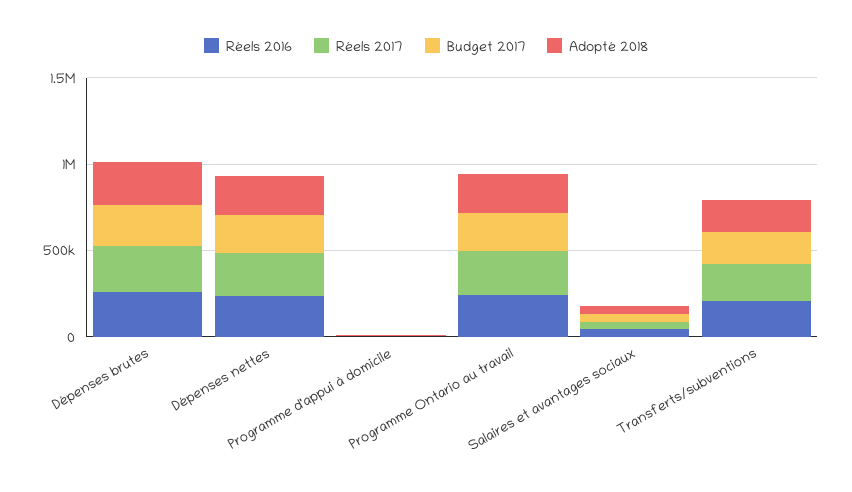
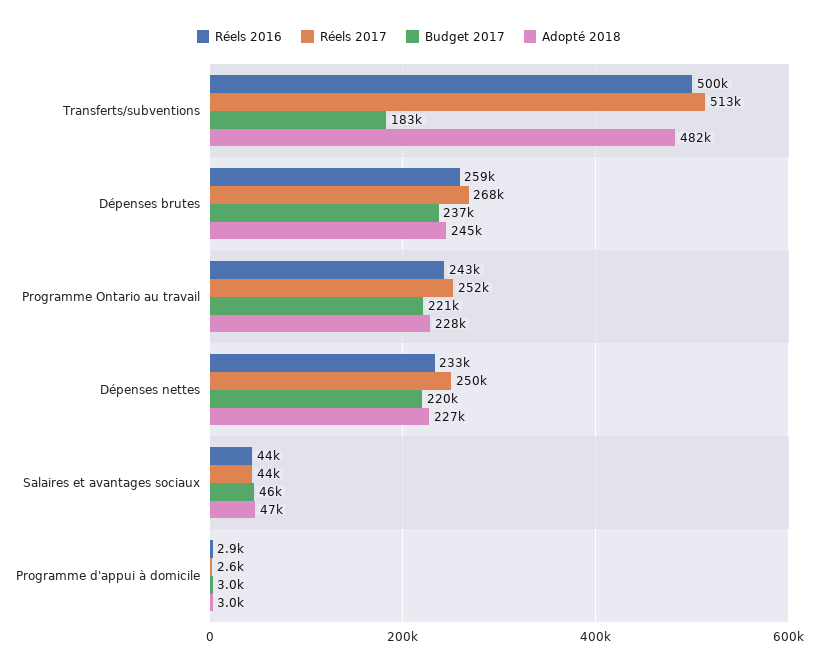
  {
    "Réels 2016": {
      "Dépenses brutes": 259000,
      "Dépenses nettes": 233000,
      "Programme d'appui à domicile": 2900,
      "Programme Ontario au travail": 243000,
      "Salaires et avantages sociaux": 44000,
-     "Transferts/subventions": 200000
+     "Transferts/subventions": 500000
    },
    "Réels 2017": {
      "Dépenses brutes": 268000,
      "Dépenses nettes": 250000,
      "Programme d'appui à domicile": 2600,
      "Programme Ontario au travail": 252000,
      "Salaires et avantages sociaux": 44000,
-     "Transferts/subventions": 200000
+     "Transferts/subventions": 513000
    },
    "Budget 2017": {
      "Dépenses brutes": 237000,
      "Dépenses nettes": 220000,
      "Programme d'appui à domicile": 3000,
      "Programme Ontario au travail": 221000,
      "Salaires et avantages sociaux": 46000,
      "Transferts/subventions": 183000
    },
    "Adopté 2018": {
      "Dépenses brutes": 245000,
      "Dépenses nettes": 227000,
      "Programme d'appui à domicile": 3000,
      "Programme Ontario au travail": 228000,
      "Salaires et avantages sociaux": 47000,
-     "Transferts/subventions": 200000
+     "Transferts/subventions": 482000
    }
  }

